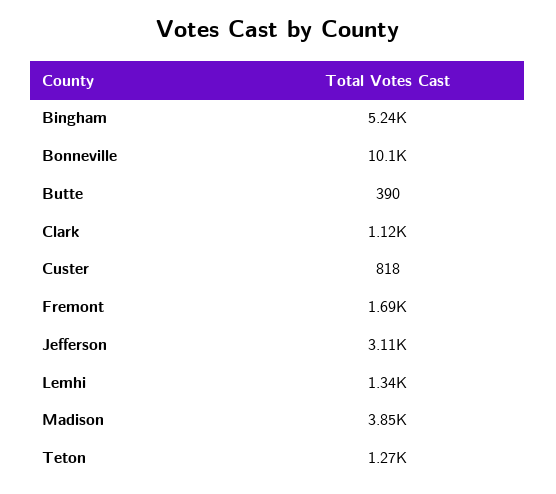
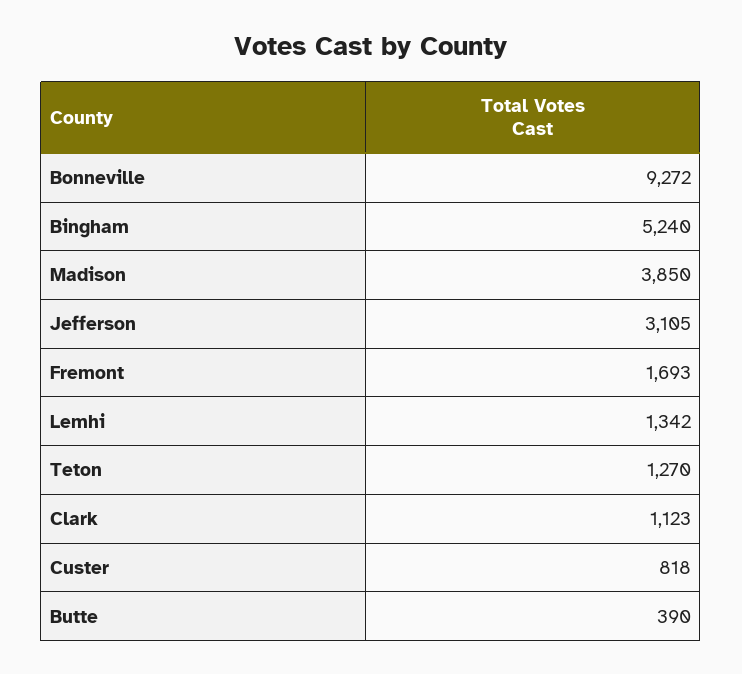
  {
    "Bingham": 5240,
-   "Bonneville": 10100,
+   "Bonneville": 9272,
    "Butte": 390,
    "Clark": 1123,
    "Custer": 818,
    "Fremont": 1693,
    "Jefferson": 3105,
    "Lemhi": 1342,
    "Madison": 3850,
    "Teton": 1270
  }

